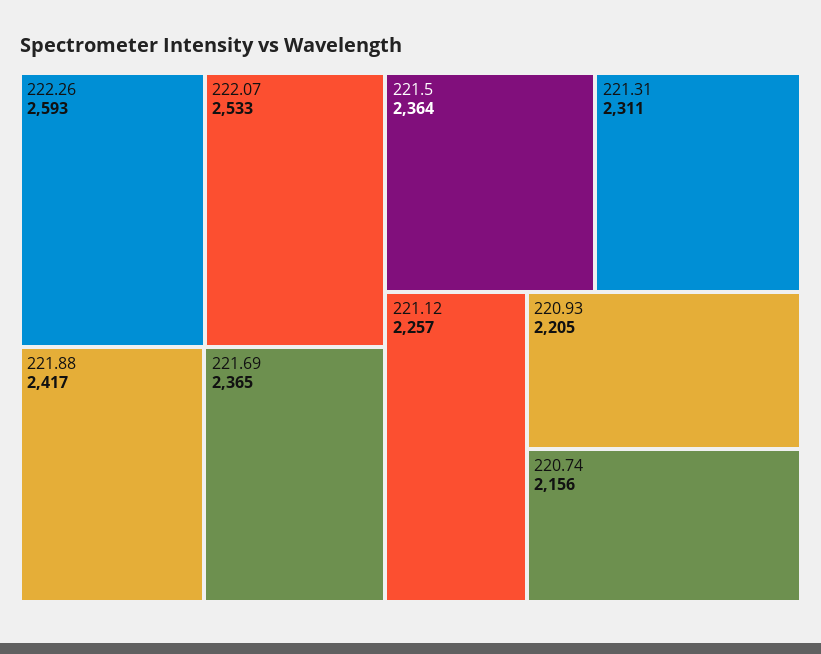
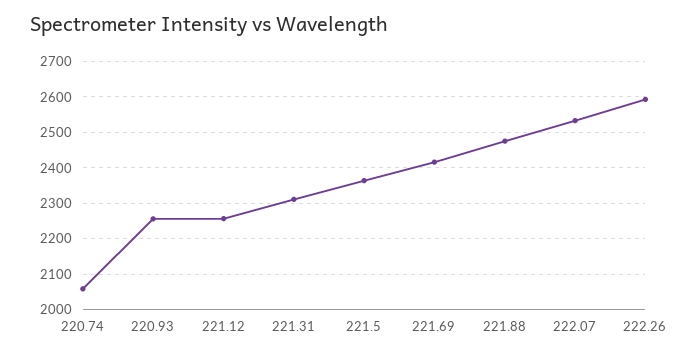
  {
    "222.26": 2593,
    "222.07": 2533,
-   "221.88": 2417,
+   "221.88": 2480,
-   "221.69": 2365,
+   "221.69": 2420,
    "221.5": 2364,
    "221.31": 2311,
    "221.12": 2257,
-   "220.93": 2205,
+   "220.93": 2260,
-   "220.74": 2156
+   "220.74": 2060
  }

